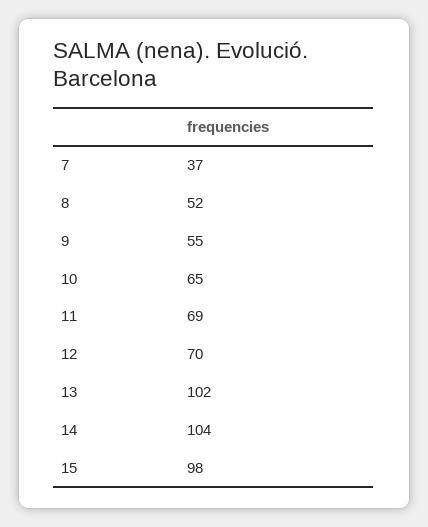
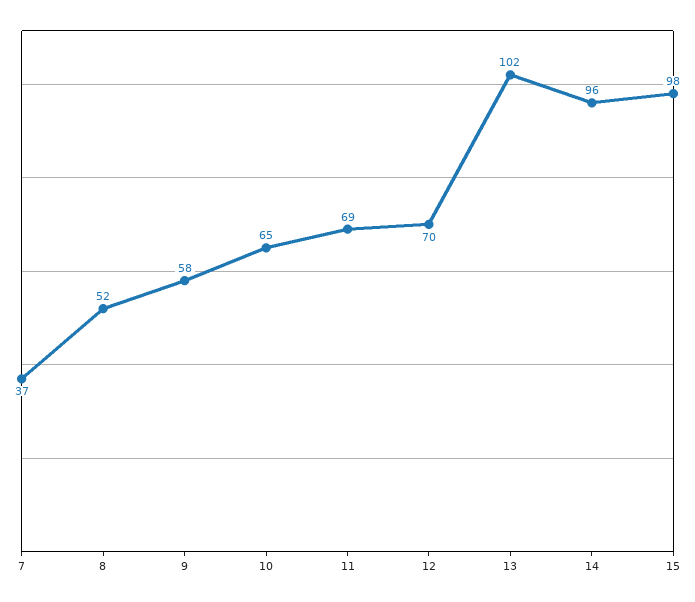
  {
    "7": 37,
    "8": 52,
-   "9": 55,
+   "9": 58,
    "10": 65,
    "11": 69,
    "12": 70,
    "13": 102,
-   "14": 104,
+   "14": 96,
    "15": 98
  }

